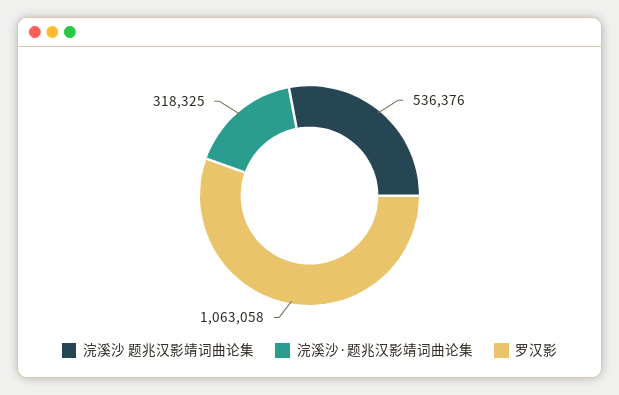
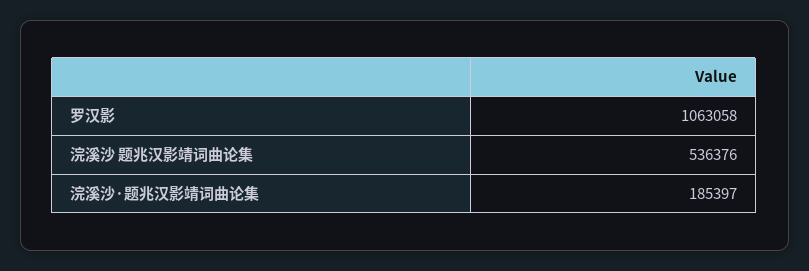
  {
    "浣溪沙 题兆汉影靖词曲论集": 536376,
-   "浣溪沙·题兆汉影靖词曲论集": 318325,
+   "浣溪沙·题兆汉影靖词曲论集": 185397,
    "罗汉影": 1063058
  }

